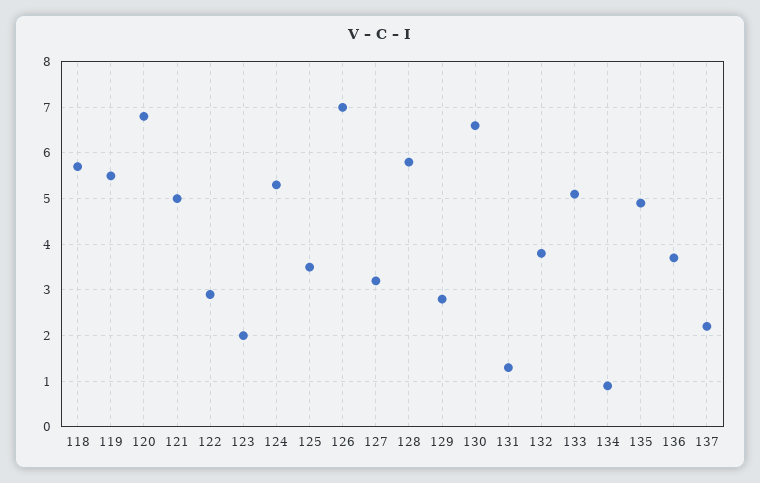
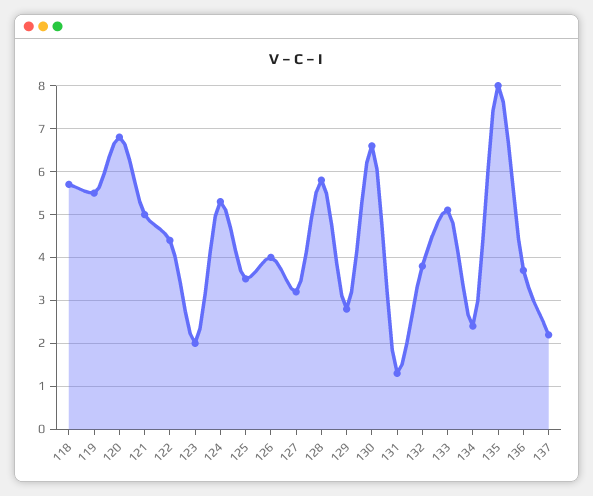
  {
    "118": 5.5,
    "119": 5.5,
    "120": 7,
    "121": 5,
-   "122": 3,
+   "122": 4.5,
    "123": 2,
    "124": 5.5,
    "125": 3.5,
-   "126": 7,
+   "126": 4,
    "127": 3,
    "128": 6,
    "129": 3,
    "130": 6.5,
    "131": 1.5,
    "132": 4,
    "133": 5,
-   "134": 1,
+   "134": 2.5,
-   "135": 5,
+   "135": 8,
    "136": 3.5,
    "137": 2
  }

